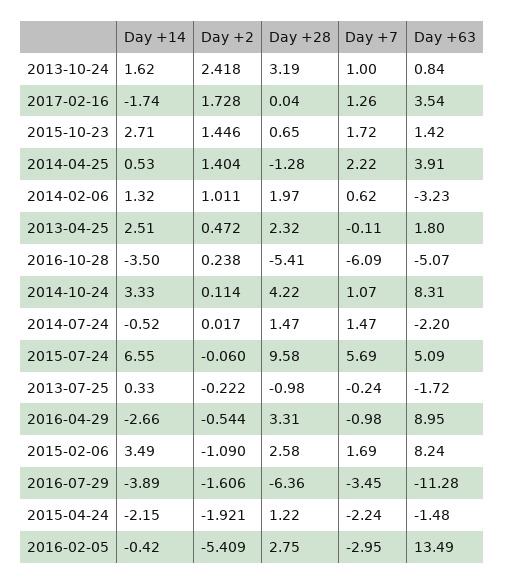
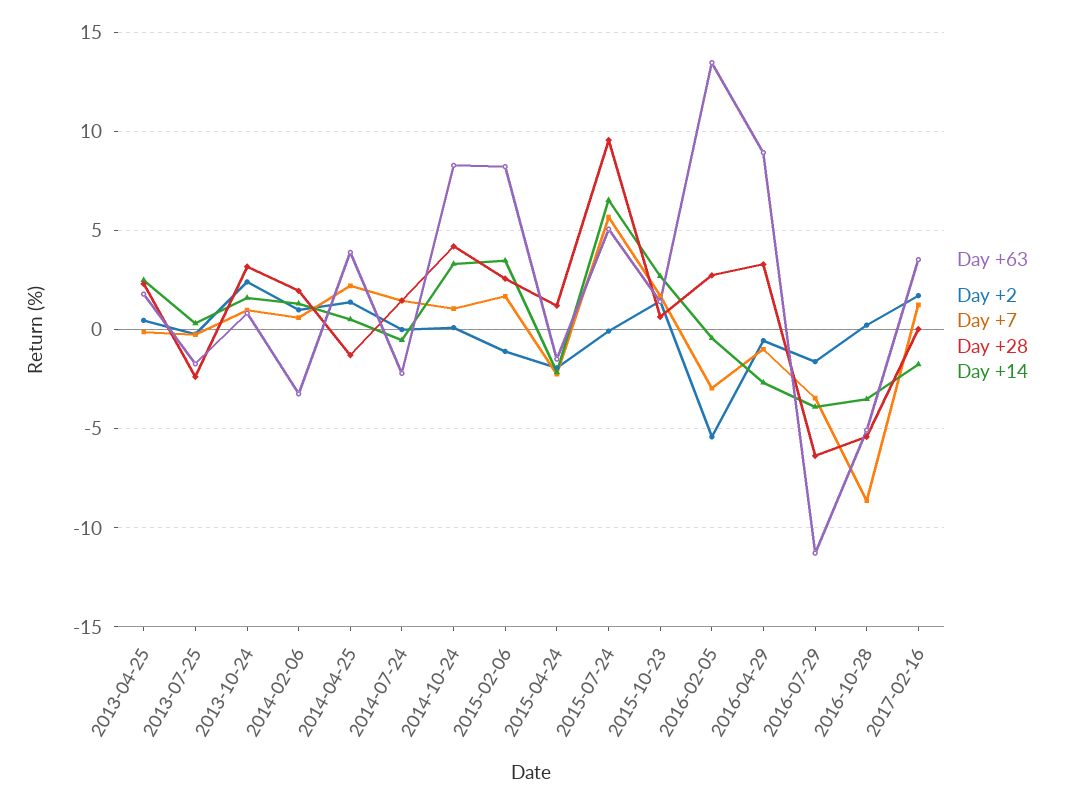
  {
    "Day +14": {
      "2013-10-24": 1.62,
      "2017-02-16": -1.74,
      "2015-10-23": 2.71,
      "2014-04-25": 0.53,
      "2014-02-06": 1.32,
      "2013-04-25": 2.51,
      "2016-10-28": -3.5,
      "2014-10-24": 3.33,
      "2014-07-24": -0.52,
      "2015-07-24": 6.55,
      "2013-07-25": 0.33,
      "2016-04-29": -2.66,
      "2015-02-06": 3.49,
      "2016-07-29": -3.89,
      "2015-04-24": -2.15,
      "2016-02-05": -0.42
    },
    "Day +2": {
      "2013-10-24": 2.418,
      "2017-02-16": 1.728,
      "2015-10-23": 1.446,
      "2014-04-25": 1.404,
      "2014-02-06": 1.011,
      "2013-04-25": 0.472,
      "2016-10-28": 0.238,
      "2014-10-24": 0.114,
      "2014-07-24": 0.017,
      "2015-07-24": -0.06,
      "2013-07-25": -0.222,
      "2016-04-29": -0.544,
      "2015-02-06": -1.09,
      "2016-07-29": -1.606,
      "2015-04-24": -1.921,
      "2016-02-05": -5.409
    },
    "Day +28": {
      "2013-10-24": 3.19,
      "2017-02-16": 0.04,
      "2015-10-23": 0.65,
      "2014-04-25": -1.28,
      "2014-02-06": 1.97,
      "2013-04-25": 2.32,
      "2016-10-28": -5.41,
      "2014-10-24": 4.22,
      "2014-07-24": 1.47,
      "2015-07-24": 9.58,
-     "2013-07-25": -0.98,
+     "2013-07-25": -2.5,
      "2016-04-29": 3.31,
      "2015-02-06": 2.58,
      "2016-07-29": -6.36,
      "2015-04-24": 1.22,
      "2016-02-05": 2.75
    },
    "Day +7": {
      "2013-10-24": 1,
      "2017-02-16": 1.26,
      "2015-10-23": 1.72,
      "2014-04-25": 2.22,
      "2014-02-06": 0.62,
      "2013-04-25": -0.11,
-     "2016-10-28": -6.09,
+     "2016-10-28": -8.5,
      "2014-10-24": 1.07,
      "2014-07-24": 1.47,
      "2015-07-24": 5.69,
      "2013-07-25": -0.24,
      "2016-04-29": -0.98,
      "2015-02-06": 1.69,
      "2016-07-29": -3.45,
      "2015-04-24": -2.24,
      "2016-02-05": -2.95
    },
    "Day +63": {
      "2013-10-24": 0.84,
      "2017-02-16": 3.54,
      "2015-10-23": 1.42,
      "2014-04-25": 3.91,
      "2014-02-06": -3.23,
      "2013-04-25": 1.8,
      "2016-10-28": -5.07,
      "2014-10-24": 8.31,
      "2014-07-24": -2.2,
      "2015-07-24": 5.09,
      "2013-07-25": -1.72,
      "2016-04-29": 8.95,
      "2015-02-06": 8.24,
      "2016-07-29": -11.28,
      "2015-04-24": -1.48,
      "2016-02-05": 13.49
    }
  }

